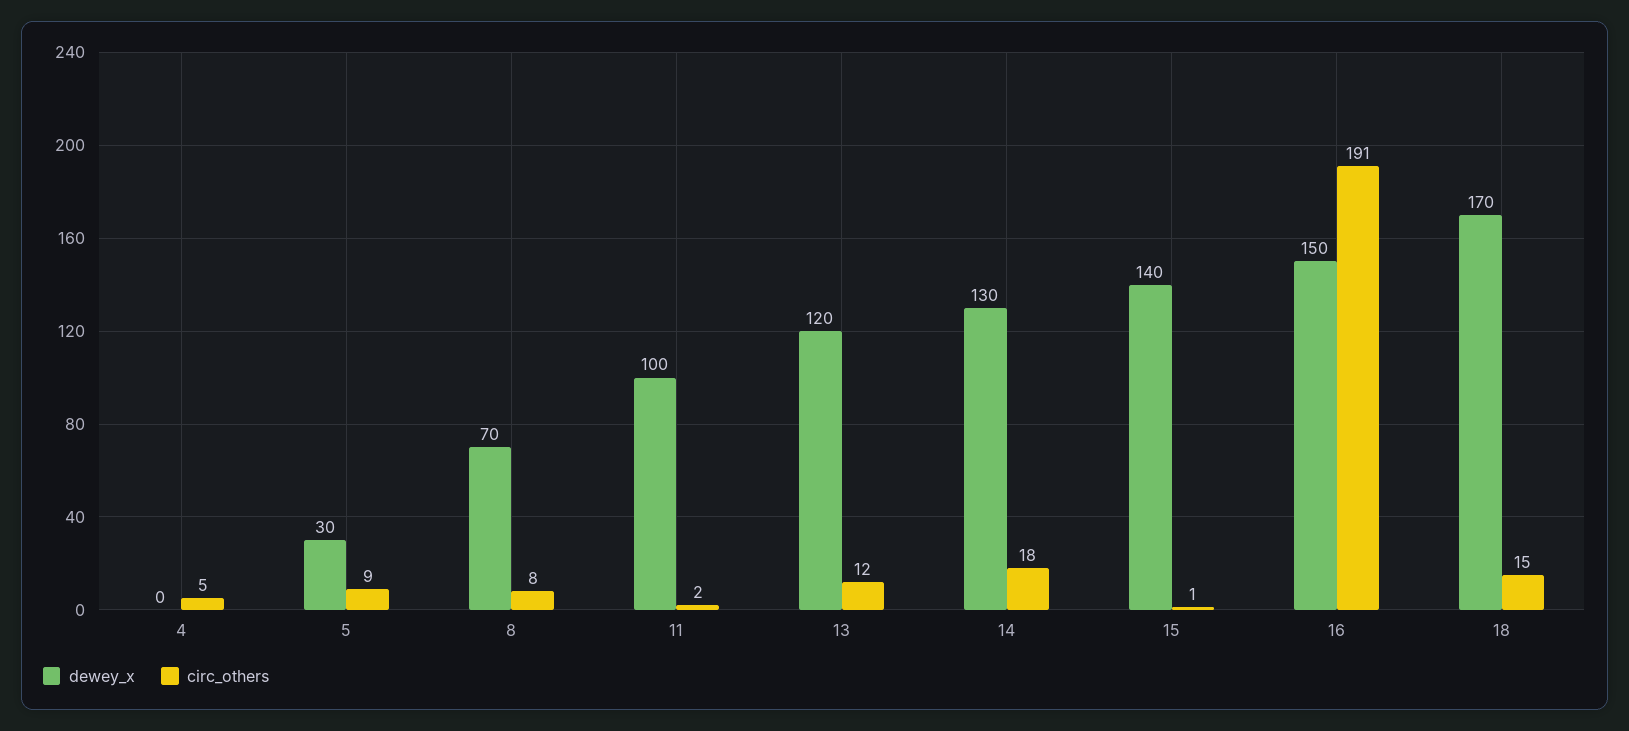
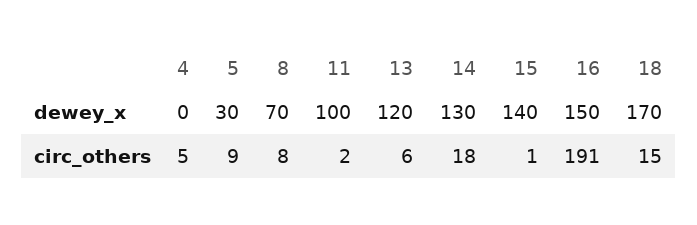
  {
    "dewey_x": {
      "4": 0,
      "5": 30,
      "8": 70,
      "11": 100,
      "13": 120,
      "14": 130,
      "15": 140,
      "16": 150,
      "18": 170
    },
    "circ_others": {
      "4": 5,
      "5": 9,
      "8": 8,
      "11": 2,
-     "13": 12,
+     "13": 6,
      "14": 18,
      "15": 1,
      "16": 191,
      "18": 15
    }
  }

